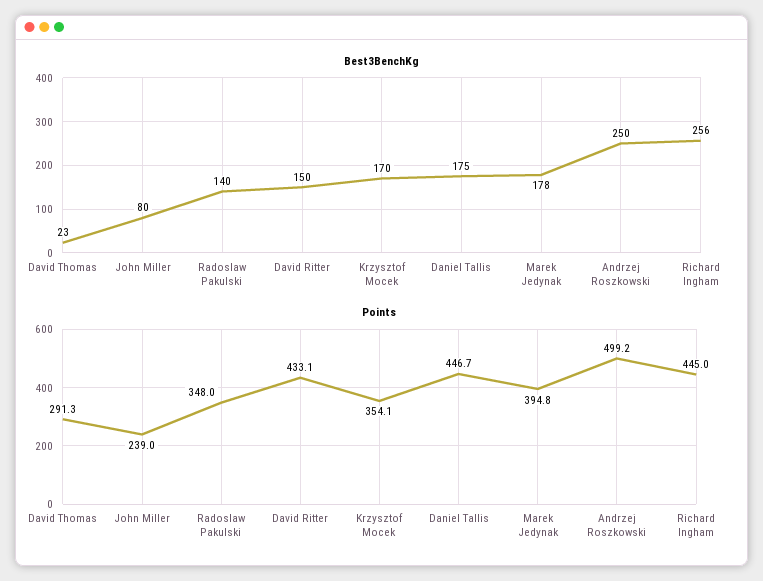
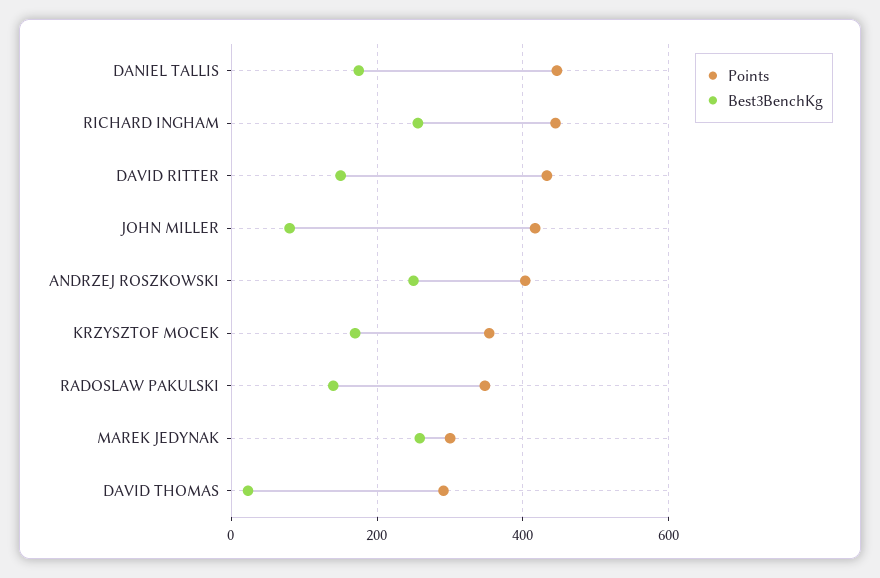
  {
    "Best3BenchKg": {
      "David Thomas": 23,
      "John Miller": 80,
      "Radoslaw Pakulski": 140,
      "David Ritter": 150,
      "Krzysztof Mocek": 170,
      "Daniel Tallis": 175,
-     "Marek Jedynak": 178,
+     "Marek Jedynak": 260,
      "Andrzej Roszkowski": 250,
      "Richard Ingham": 256
    },
    "Points": {
      "David Thomas": 291.3,
-     "John Miller": 239,
+     "John Miller": 420,
      "Radoslaw Pakulski": 348,
      "David Ritter": 433.1,
      "Krzysztof Mocek": 354.1,
      "Daniel Tallis": 446.7,
-     "Marek Jedynak": 394.8,
+     "Marek Jedynak": 300,
-     "Andrzej Roszkowski": 499.2,
+     "Andrzej Roszkowski": 400,
      "Richard Ingham": 445
    }
  }

